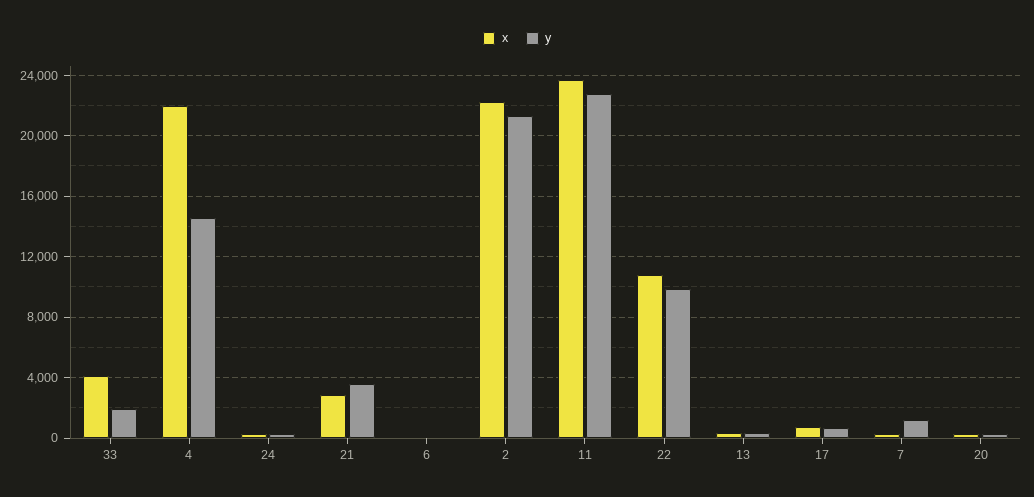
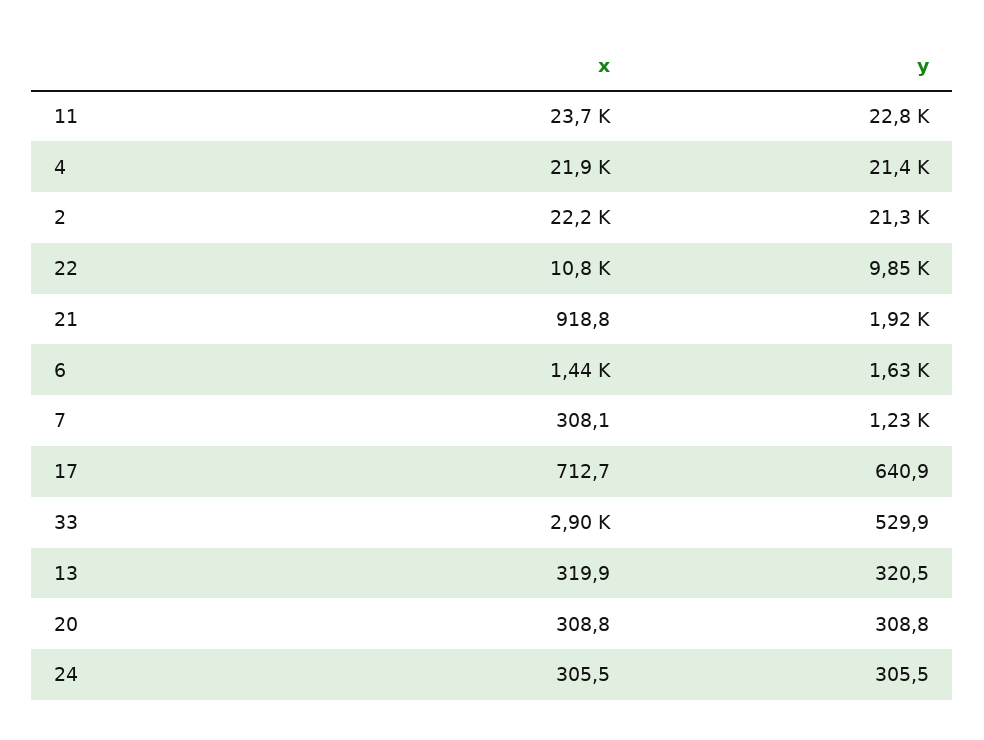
  {
    "x": {
-     "33": 4000,
+     "33": 2900,
      "4": 21900,
      "24": 305.5,
-     "21": 3000,
+     "21": 918.8,
-     "6": 0,
+     "6": 1440,
      "2": 22200,
      "11": 23700,
      "22": 10800,
      "13": 319.9,
      "17": 712.7,
      "7": 308.1,
      "20": 308.8
    },
    "y": {
-     "33": 2000,
+     "33": 529.9,
-     "4": 14500,
+     "4": 21400,
      "24": 305.5,
-     "21": 3500,
+     "21": 1920,
-     "6": 0,
+     "6": 1630,
      "2": 21300,
      "11": 22800,
      "22": 9850,
      "13": 320.5,
      "17": 640.9,
      "7": 1230,
      "20": 308.8
    }
  }

